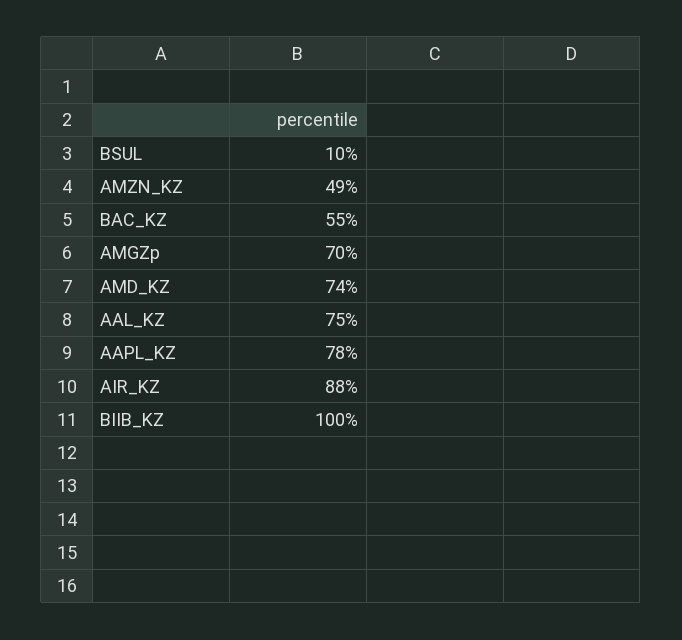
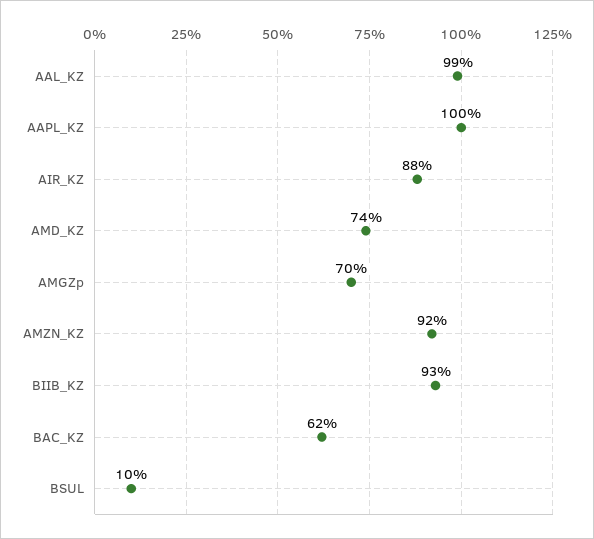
  {
    "BSUL": 10,
-   "AMZN_KZ": 49,
+   "AMZN_KZ": 92,
-   "BAC_KZ": 55,
+   "BAC_KZ": 62,
    "AMGZp": 70,
    "AMD_KZ": 74,
-   "AAL_KZ": 75,
+   "AAL_KZ": 99,
-   "AAPL_KZ": 78,
+   "AAPL_KZ": 100,
    "AIR_KZ": 88,
-   "BIIB_KZ": 100
+   "BIIB_KZ": 93
  }

